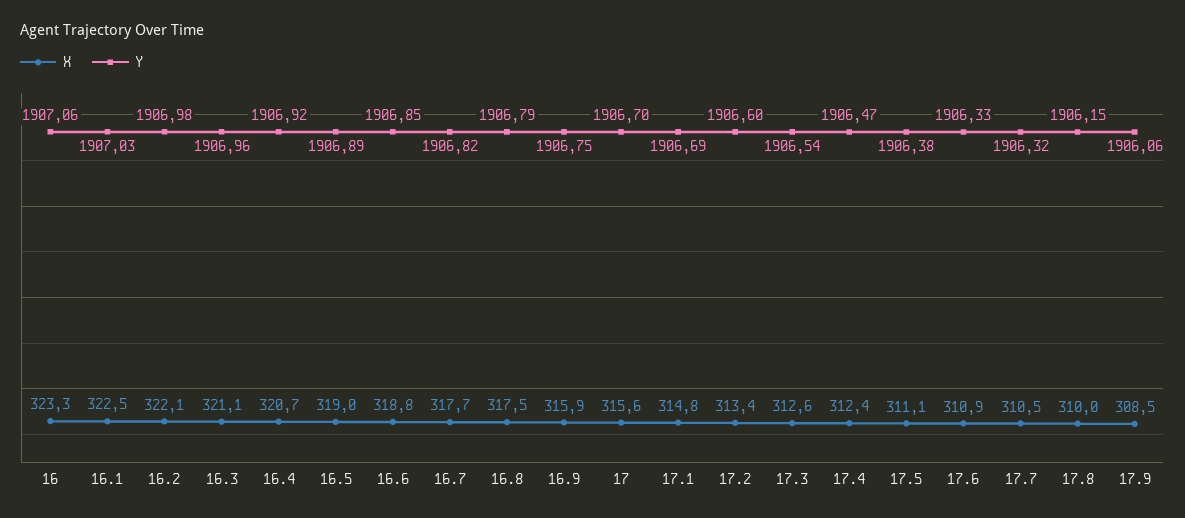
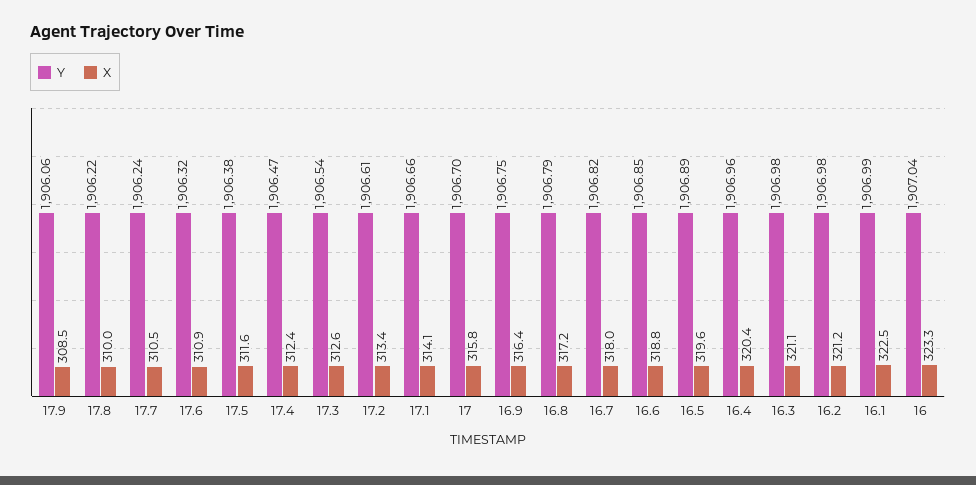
  {
    "X": {
      "16": 323.3,
      "16.1": 322.5,
-     "16.2": 322.1,
+     "16.2": 321.2,
      "16.3": 321.1,
-     "16.4": 320.7,
+     "16.4": 320.4,
-     "16.5": 319,
+     "16.5": 319.6,
      "16.6": 318.8,
-     "16.7": 317.7,
+     "16.7": 318,
-     "16.8": 317.5,
+     "16.8": 317.2,
-     "16.9": 315.9,
+     "16.9": 316.4,
-     "17": 315.6,
+     "17": 315.8,
-     "17.1": 314.8,
+     "17.1": 314.1,
      "17.2": 313.4,
      "17.3": 312.6,
      "17.4": 312.4,
-     "17.5": 311.1,
+     "17.5": 311.6,
      "17.6": 310.9,
      "17.7": 310.5,
      "17.8": 310,
      "17.9": 308.5
    },
    "Y": {
-     "16": 1907.06,
+     "16": 1907.04,
-     "16.1": 1907.03,
+     "16.1": 1906.99,
      "16.2": 1906.98,
-     "16.3": 1906.96,
+     "16.3": 1906.98,
-     "16.4": 1906.92,
+     "16.4": 1906.96,
      "16.5": 1906.89,
      "16.6": 1906.85,
      "16.7": 1906.82,
      "16.8": 1906.79,
      "16.9": 1906.75,
      "17": 1906.7,
-     "17.1": 1906.69,
+     "17.1": 1906.66,
-     "17.2": 1906.6,
+     "17.2": 1906.61,
      "17.3": 1906.54,
      "17.4": 1906.47,
      "17.5": 1906.38,
-     "17.6": 1906.33,
+     "17.6": 1906.32,
-     "17.7": 1906.32,
+     "17.7": 1906.24,
-     "17.8": 1906.15,
+     "17.8": 1906.22,
      "17.9": 1906.06
    }
  }

